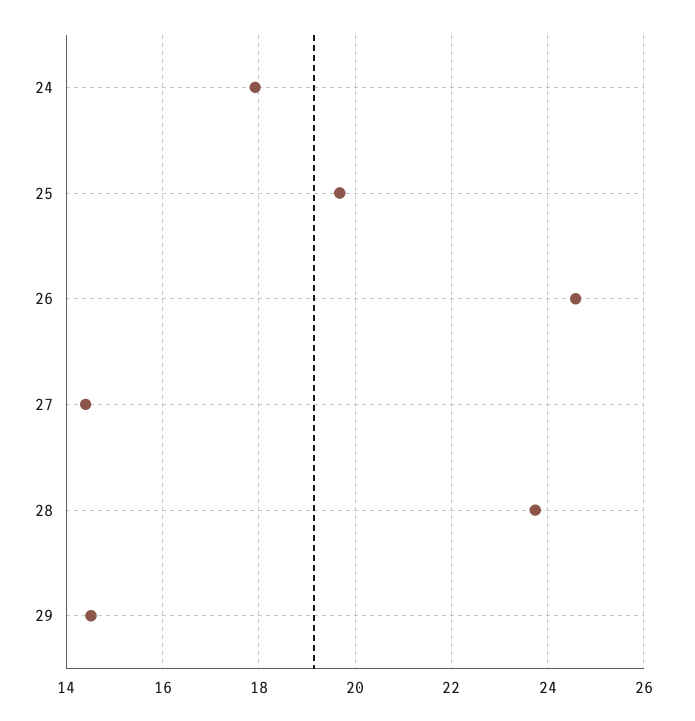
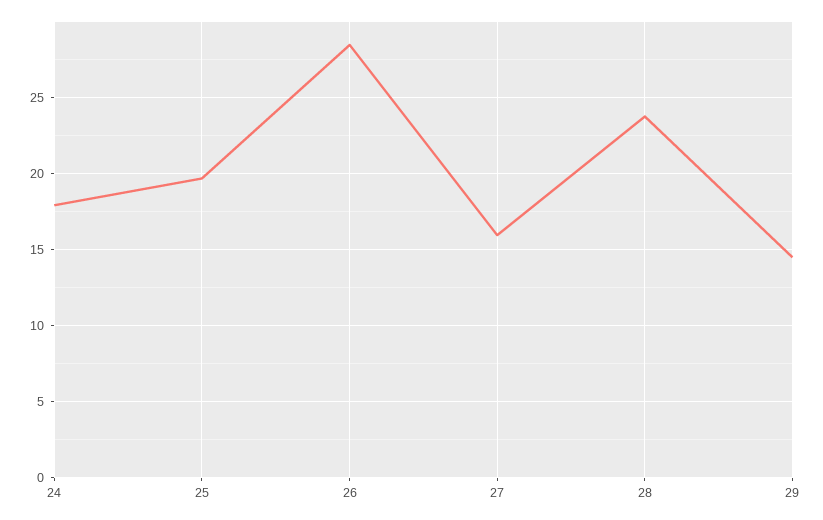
  {
    "24": 18,
    "25": 19.6,
-   "26": 24.6,
+   "26": 28.5,
-   "27": 14.4,
+   "27": 16,
    "28": 23.8,
    "29": 14.6
  }

